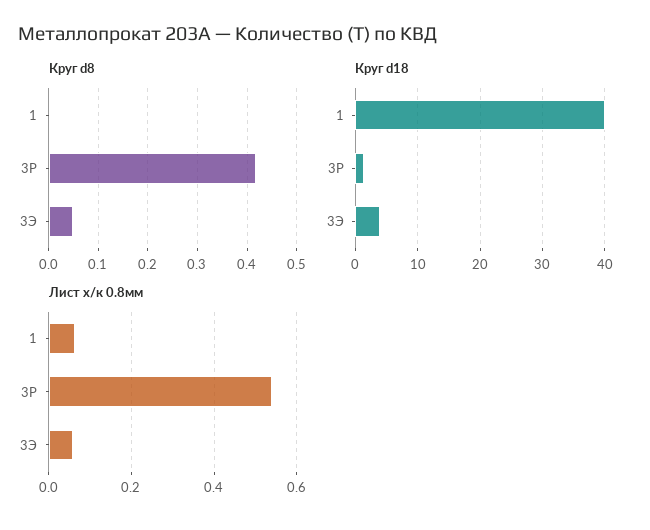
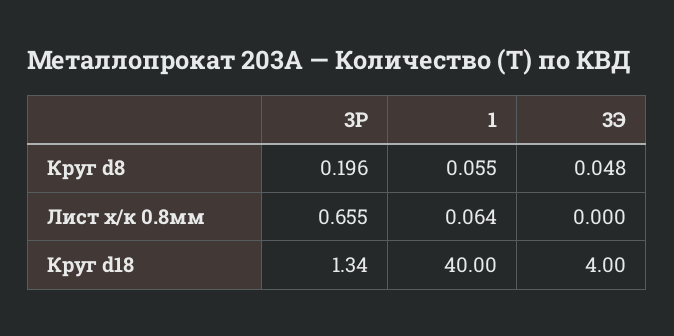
  {
    "Круг d8": {
-     "1": 0,
+     "1": 0.055,
-     "3Р": 0.42,
+     "3Р": 0.196,
      "3Э": 0.048
    },
    "Круг d18": {
      "1": 40,
      "3Р": 1.34,
      "3Э": 4
    },
    "Лист х/к 0.8мм": {
      "1": 0.064,
-     "3Р": 0.54,
+     "3Р": 0.655,
-     "3Э": 0.06
+     "3Э": 0
    }
  }

